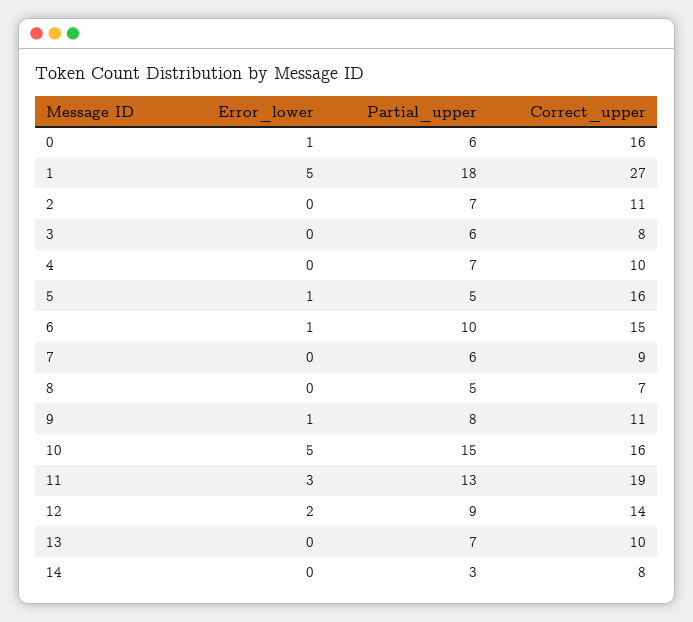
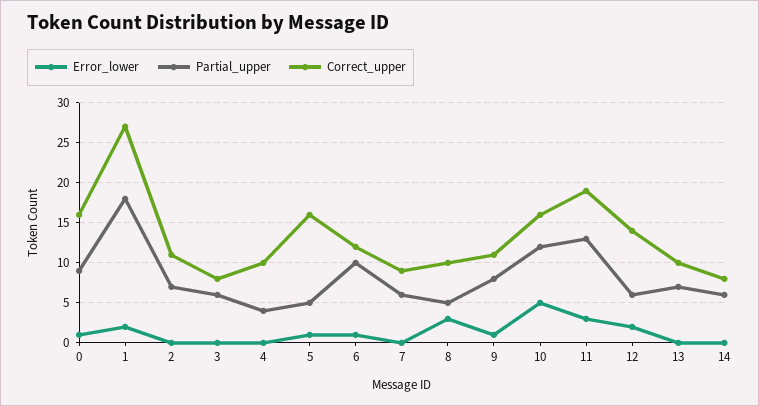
  {
    "Error_lower": {
      "0": 1,
-     "1": 5,
+     "1": 2,
      "2": 0,
      "3": 0,
      "4": 0,
      "5": 1,
      "6": 1,
      "7": 0,
-     "8": 0,
+     "8": 3,
      "9": 1,
      "10": 5,
      "11": 3,
      "12": 2,
      "13": 0,
      "14": 0
    },
    "Partial_upper": {
-     "0": 6,
+     "0": 9,
      "1": 18,
      "2": 7,
      "3": 6,
-     "4": 7,
+     "4": 4,
      "5": 5,
      "6": 10,
      "7": 6,
      "8": 5,
      "9": 8,
-     "10": 15,
+     "10": 12,
      "11": 13,
-     "12": 9,
+     "12": 6,
      "13": 7,
-     "14": 3
+     "14": 6
    },
    "Correct_upper": {
      "0": 16,
      "1": 27,
      "2": 11,
      "3": 8,
      "4": 10,
      "5": 16,
-     "6": 15,
+     "6": 12,
      "7": 9,
-     "8": 7,
+     "8": 10,
      "9": 11,
      "10": 16,
      "11": 19,
      "12": 14,
      "13": 10,
      "14": 8
    }
  }

